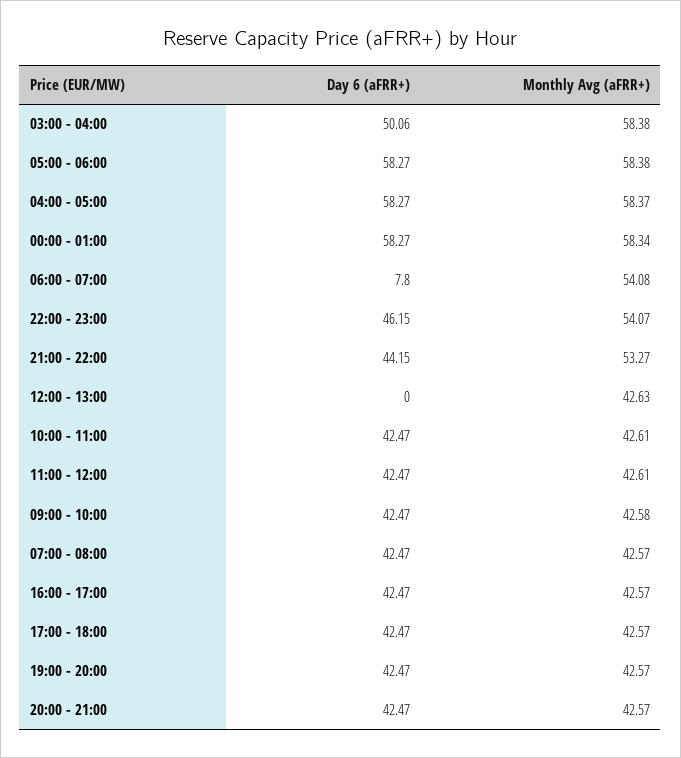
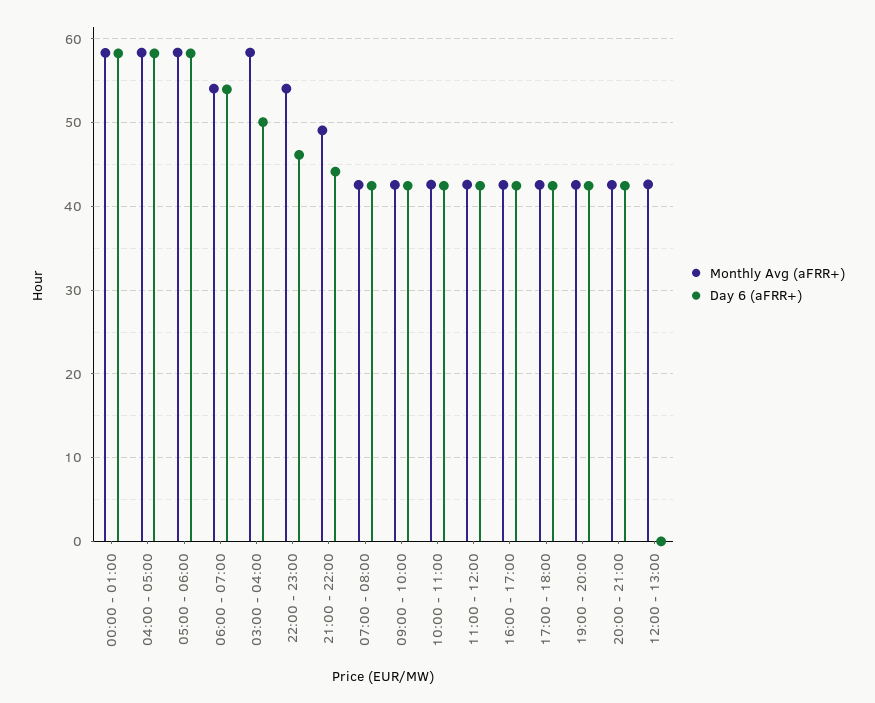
  {
    "Day 6 (aFRR+)": {
      "03:00 - 04:00": 50.06,
      "05:00 - 06:00": 58.27,
      "04:00 - 05:00": 58.27,
      "00:00 - 01:00": 58.27,
-     "06:00 - 07:00": 7.8,
+     "06:00 - 07:00": 54,
      "22:00 - 23:00": 46.15,
      "21:00 - 22:00": 44.15,
      "12:00 - 13:00": 0,
      "10:00 - 11:00": 42.47,
      "11:00 - 12:00": 42.47,
      "09:00 - 10:00": 42.47,
      "07:00 - 08:00": 42.47,
      "16:00 - 17:00": 42.47,
      "17:00 - 18:00": 42.47,
      "19:00 - 20:00": 42.47,
      "20:00 - 21:00": 42.47
    },
    "Monthly Avg (aFRR+)": {
      "03:00 - 04:00": 58.38,
      "05:00 - 06:00": 58.38,
      "04:00 - 05:00": 58.37,
      "00:00 - 01:00": 58.34,
      "06:00 - 07:00": 54.08,
      "22:00 - 23:00": 54.07,
-     "21:00 - 22:00": 53.27,
+     "21:00 - 22:00": 49,
      "12:00 - 13:00": 42.63,
      "10:00 - 11:00": 42.61,
      "11:00 - 12:00": 42.61,
      "09:00 - 10:00": 42.58,
      "07:00 - 08:00": 42.57,
      "16:00 - 17:00": 42.57,
      "17:00 - 18:00": 42.57,
      "19:00 - 20:00": 42.57,
      "20:00 - 21:00": 42.57
    }
  }

